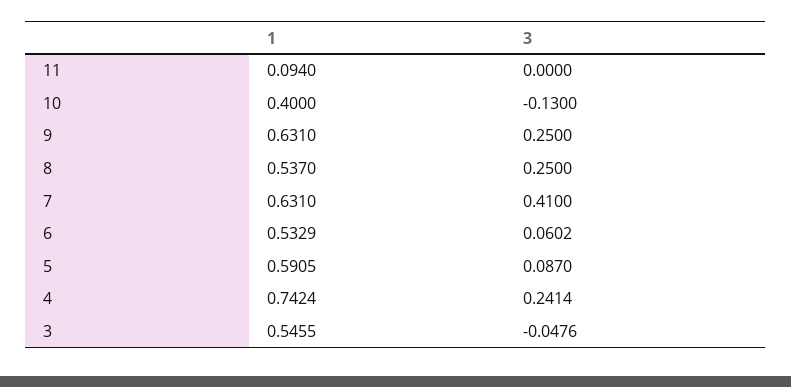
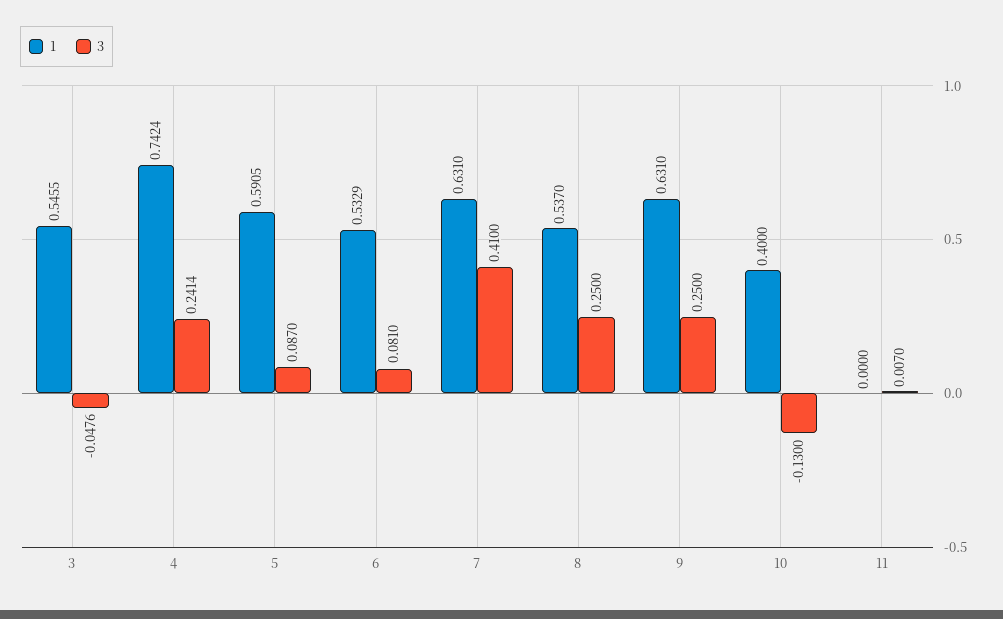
  {
    "1": {
-     "11": 0.094,
+     "11": 0,
      "10": 0.4,
      "9": 0.631,
      "8": 0.537,
      "7": 0.631,
      "6": 0.5329,
      "5": 0.5905,
      "4": 0.7424,
      "3": 0.5455
    },
    "3": {
-     "11": 0,
+     "11": 0.007,
      "10": -0.13,
      "9": 0.25,
      "8": 0.25,
      "7": 0.41,
-     "6": 0.0602,
+     "6": 0.081,
      "5": 0.087,
      "4": 0.2414,
      "3": -0.0476
    }
  }

